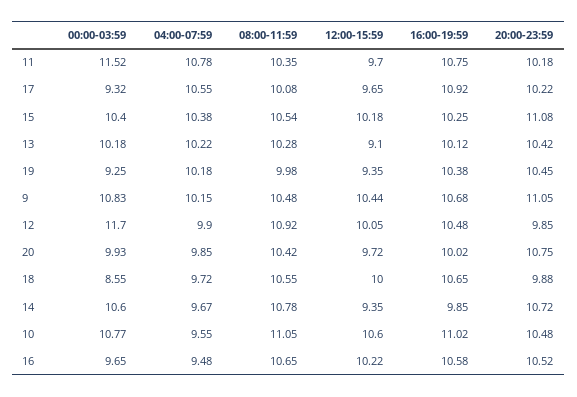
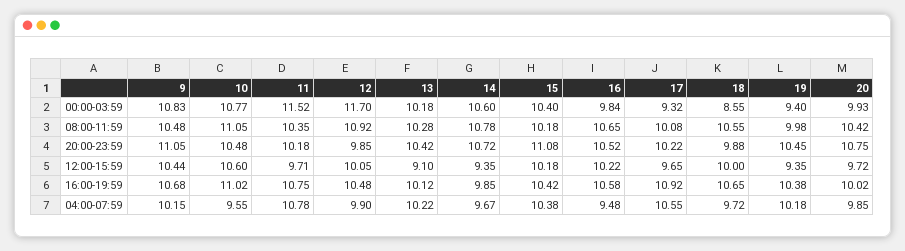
  {
    "00:00-03:59": {
      "11": 11.52,
      "17": 9.32,
      "15": 10.4,
      "13": 10.18,
-     "19": 9.25,
+     "19": 9.4,
      "9": 10.83,
      "12": 11.7,
      "20": 9.93,
      "18": 8.55,
      "14": 10.6,
      "10": 10.77,
-     "16": 9.65
+     "16": 9.84
    },
    "04:00-07:59": {
      "11": 10.78,
      "17": 10.55,
      "15": 10.38,
      "13": 10.22,
      "19": 10.18,
      "9": 10.15,
      "12": 9.9,
      "20": 9.85,
      "18": 9.72,
      "14": 9.67,
      "10": 9.55,
      "16": 9.48
    },
    "08:00-11:59": {
      "11": 10.35,
      "17": 10.08,
-     "15": 10.54,
+     "15": 10.18,
      "13": 10.28,
      "19": 9.98,
      "9": 10.48,
      "12": 10.92,
      "20": 10.42,
      "18": 10.55,
      "14": 10.78,
      "10": 11.05,
      "16": 10.65
    },
    "12:00-15:59": {
-     "11": 9.7,
+     "11": 9.71,
      "17": 9.65,
      "15": 10.18,
      "13": 9.1,
      "19": 9.35,
      "9": 10.44,
      "12": 10.05,
      "20": 9.72,
      "18": 10,
      "14": 9.35,
      "10": 10.6,
      "16": 10.22
    },
    "16:00-19:59": {
      "11": 10.75,
      "17": 10.92,
-     "15": 10.25,
+     "15": 10.42,
      "13": 10.12,
      "19": 10.38,
      "9": 10.68,
      "12": 10.48,
      "20": 10.02,
      "18": 10.65,
      "14": 9.85,
      "10": 11.02,
      "16": 10.58
    },
    "20:00-23:59": {
      "11": 10.18,
      "17": 10.22,
      "15": 11.08,
      "13": 10.42,
      "19": 10.45,
      "9": 11.05,
      "12": 9.85,
      "20": 10.75,
      "18": 9.88,
      "14": 10.72,
      "10": 10.48,
      "16": 10.52
    }
  }

